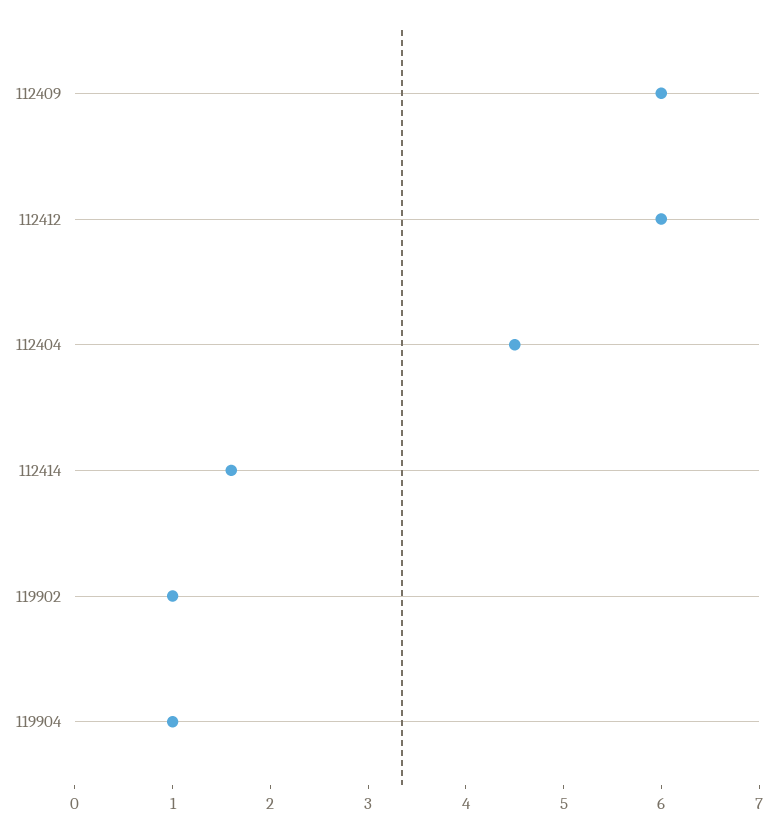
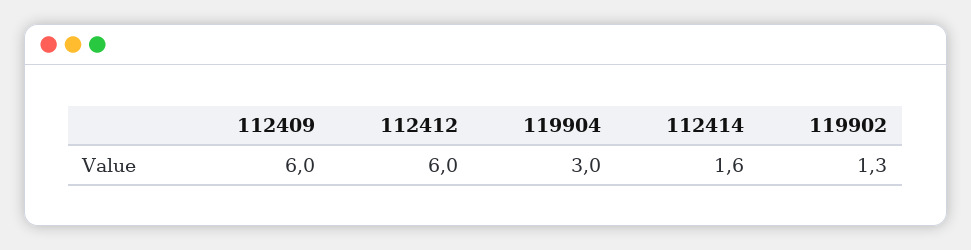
  {
    "112409": 6,
    "112412": 6,
-   "112404": 4.5,
    "112414": 1.6,
-   "119902": 1,
+   "119902": 1.3,
-   "119904": 1
+   "119904": 3
  }

